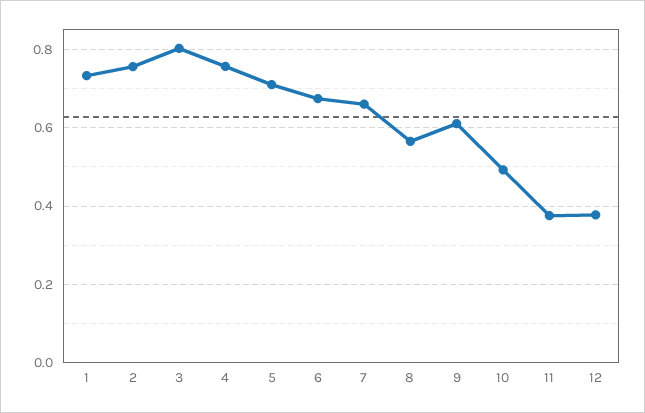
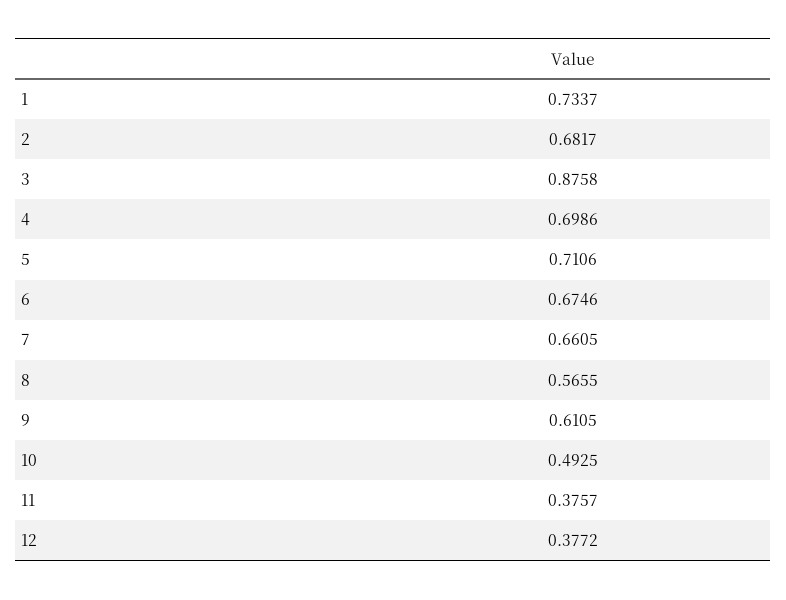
  {
    "1": 0.7337,
-   "2": 0.76,
+   "2": 0.6817,
-   "3": 0.8,
+   "3": 0.8758,
-   "4": 0.76,
+   "4": 0.6986,
    "5": 0.7106,
    "6": 0.6746,
    "7": 0.6605,
    "8": 0.5655,
    "9": 0.6105,
    "10": 0.4925,
    "11": 0.3757,
    "12": 0.3772
  }

